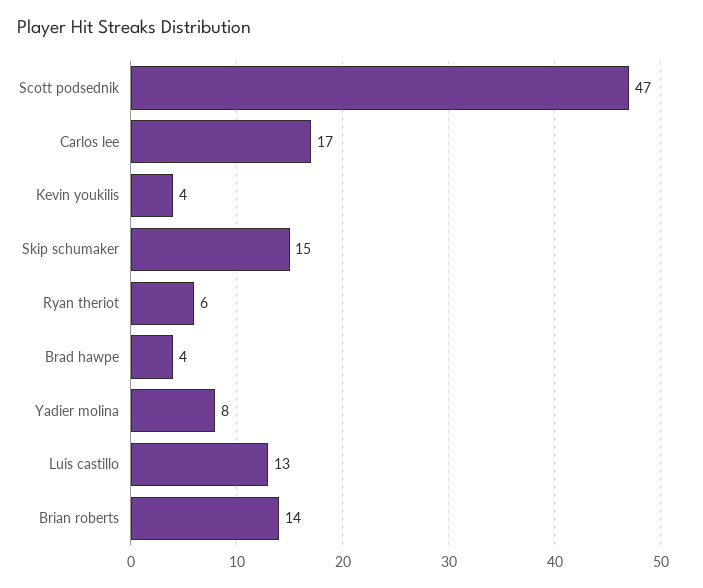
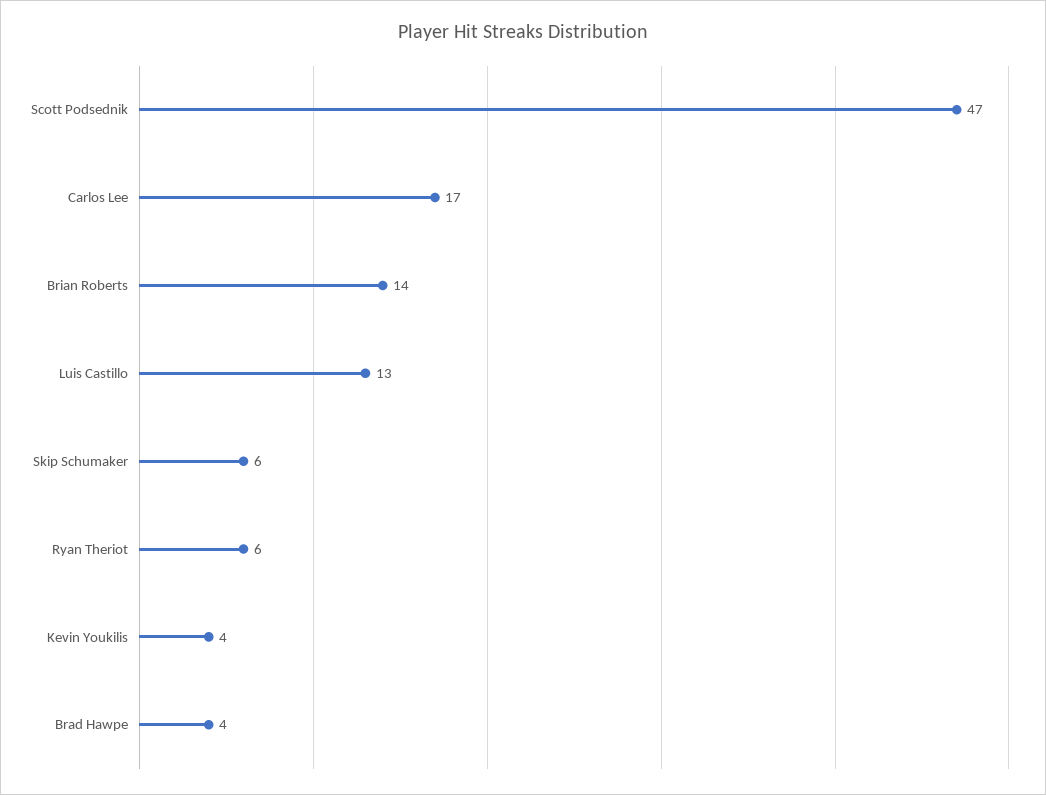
  {
    "Scott podsednik": 47,
    "Carlos lee": 17,
    "Kevin youkilis": 4,
-   "Skip schumaker": 15,
+   "Skip schumaker": 6,
    "Ryan theriot": 6,
    "Brad hawpe": 4,
-   "Yadier molina": 8,
    "Luis castillo": 13,
    "Brian roberts": 14
  }

